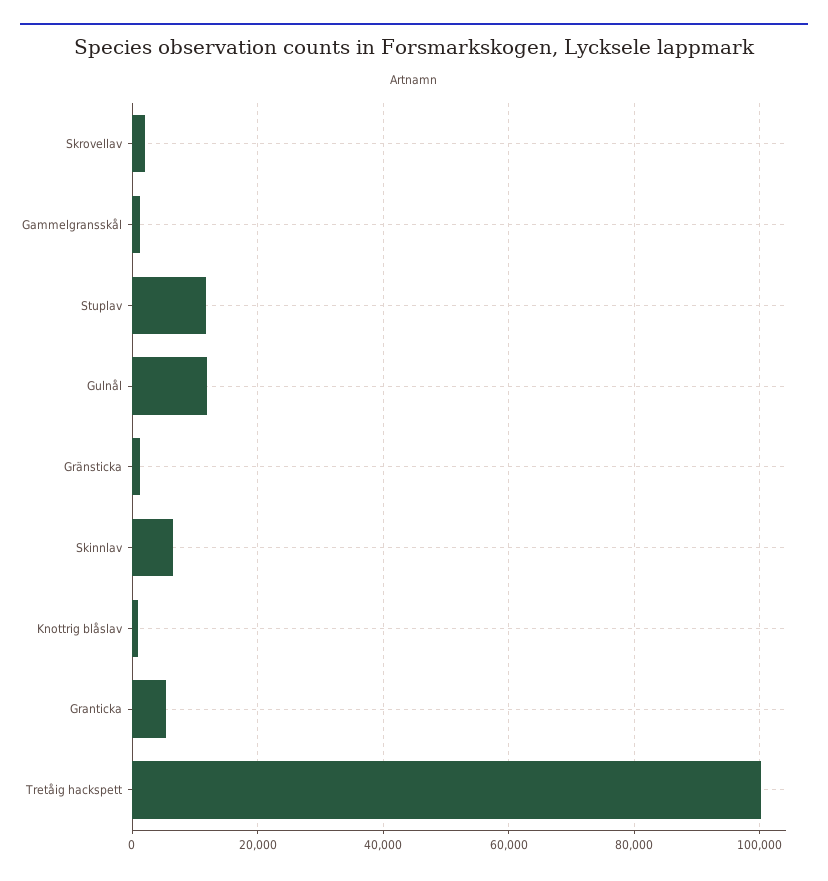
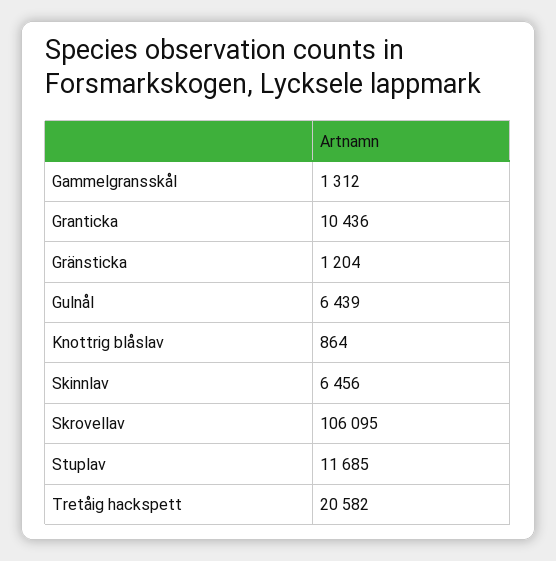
  {
-   "Skrovellav": 2000,
+   "Skrovellav": 106095,
    "Gammelgransskål": 1312,
    "Stuplav": 11685,
-   "Gulnål": 12000,
+   "Gulnål": 6439,
    "Gränsticka": 1204,
    "Skinnlav": 6456,
    "Knottrig blåslav": 864,
-   "Granticka": 6000,
+   "Granticka": 10436,
-   "Tretåig hackspett": 100000
+   "Tretåig hackspett": 20582
  }

